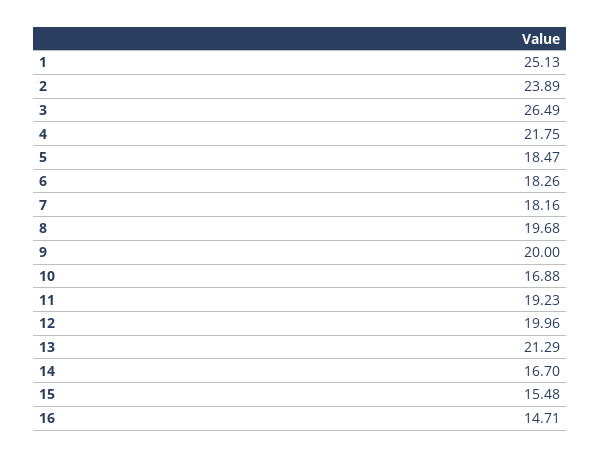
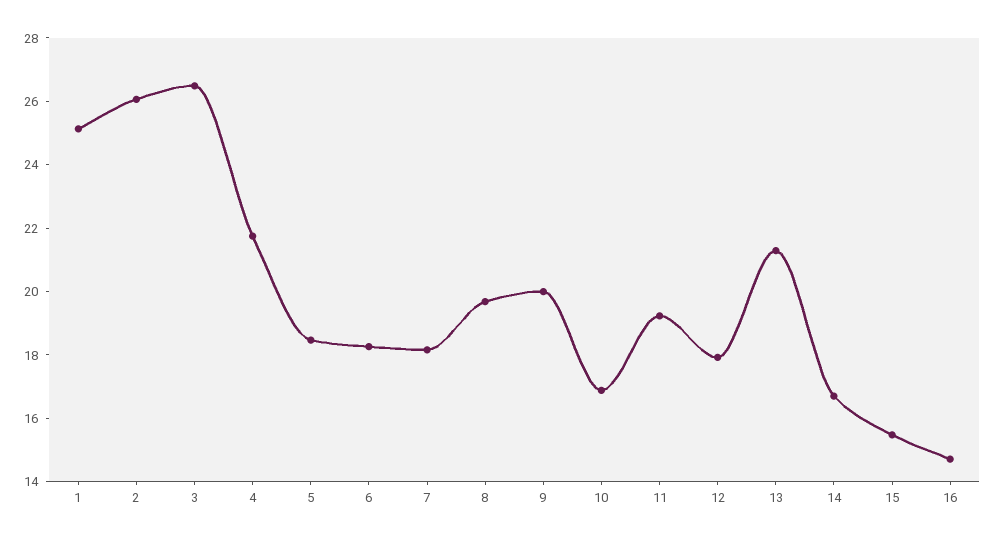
  {
    "1": 25.13,
-   "2": 23.89,
+   "2": 26,
    "3": 26.49,
    "4": 21.75,
    "5": 18.47,
    "6": 18.26,
    "7": 18.16,
    "8": 19.68,
    "9": 20,
    "10": 16.88,
    "11": 19.23,
-   "12": 19.96,
+   "12": 18,
    "13": 21.29,
    "14": 16.7,
    "15": 15.48,
    "16": 14.71
  }

